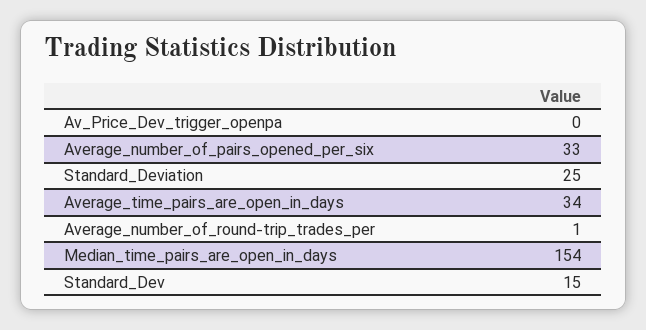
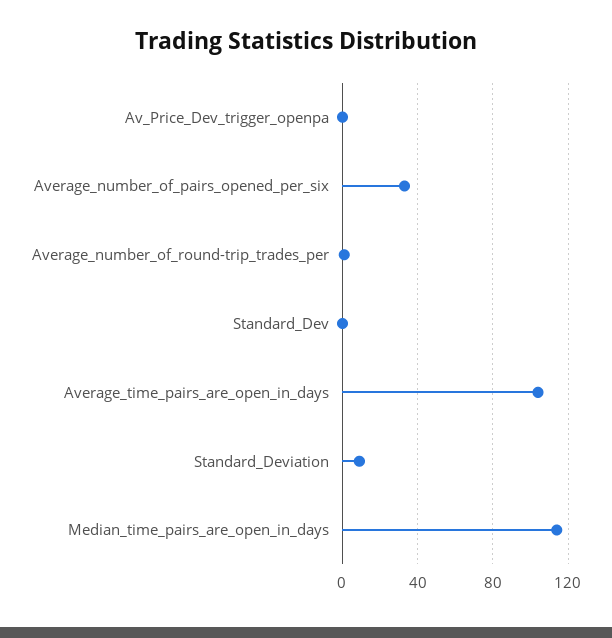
  {
    "Av_Price_Dev_trigger_openpa": 0,
    "Average_number_of_pairs_opened_per_six": 33,
-   "Standard_Deviation": 25,
+   "Standard_Deviation": 10,
-   "Average_time_pairs_are_open_in_days": 34,
+   "Average_time_pairs_are_open_in_days": 105,
    "Average_number_of_round-trip_trades_per": 1,
-   "Median_time_pairs_are_open_in_days": 154,
+   "Median_time_pairs_are_open_in_days": 115,
-   "Standard_Dev": 15
+   "Standard_Dev": 0
  }

